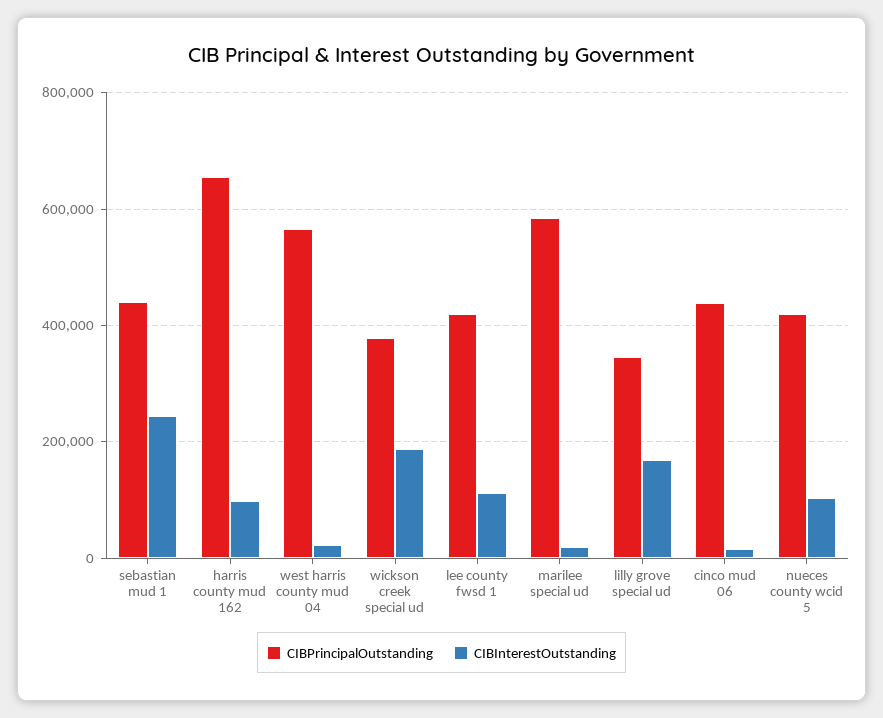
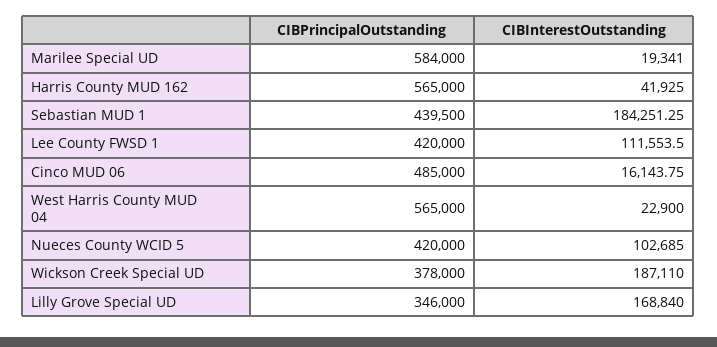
  {
    "CIBPrincipalOutstanding": {
      "sebastian mud 1": 439500,
-     "harris county mud 162": 660000,
+     "harris county mud 162": 565000,
      "west harris county mud 04": 565000,
      "wickson creek special ud": 378000,
      "lee county fwsd 1": 420000,
      "marilee special ud": 584000,
      "lilly grove special ud": 346000,
-     "cinco mud 06": 440000,
+     "cinco mud 06": 485000,
      "nueces county wcid 5": 420000
    },
    "CIBInterestOutstanding": {
-     "sebastian mud 1": 240000,
+     "sebastian mud 1": 184251.25,
-     "harris county mud 162": 100000,
+     "harris county mud 162": 41925,
      "west harris county mud 04": 22900,
      "wickson creek special ud": 187110,
      "lee county fwsd 1": 111553.5,
      "marilee special ud": 19341,
      "lilly grove special ud": 168840,
      "cinco mud 06": 16143.75,
      "nueces county wcid 5": 102685
    }
  }

